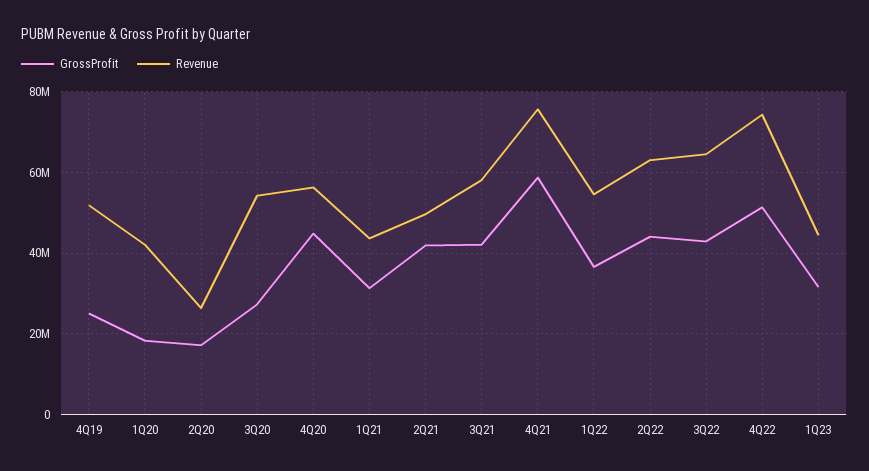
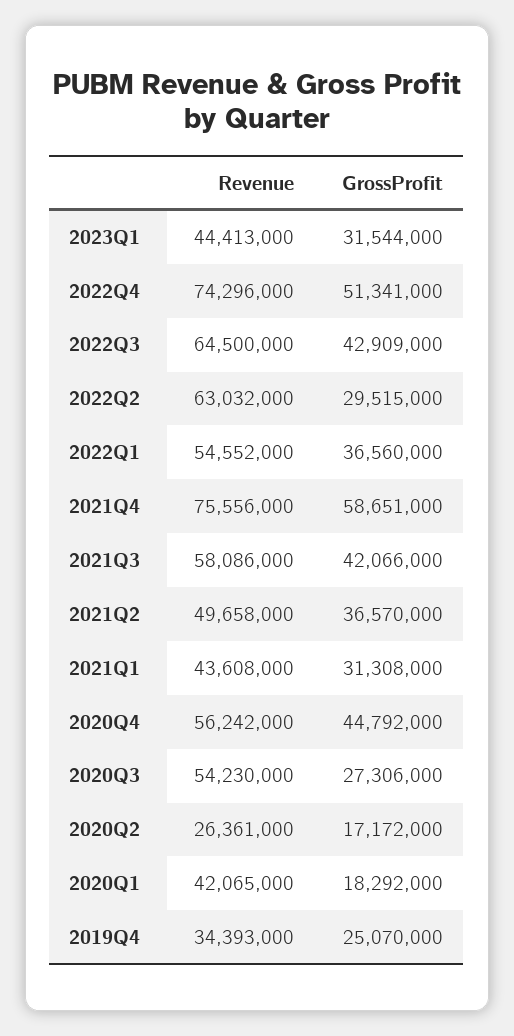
  {
    "GrossProfit": {
      "4Q19": 25070000,
      "1Q20": 18292000,
      "2Q20": 17172000,
      "3Q20": 27306000,
      "4Q20": 44792000,
      "1Q21": 31308000,
-     "2Q21": 42000000,
+     "2Q21": 36570000,
      "3Q21": 42066000,
      "4Q21": 58651000,
      "1Q22": 36560000,
-     "2Q22": 44000000,
+     "2Q22": 29515000,
      "3Q22": 42909000,
      "4Q22": 51341000,
      "1Q23": 31544000
    },
    "Revenue": {
-     "4Q19": 52000000,
+     "4Q19": 34393000,
      "1Q20": 42065000,
      "2Q20": 26361000,
      "3Q20": 54230000,
      "4Q20": 56242000,
      "1Q21": 43608000,
      "2Q21": 49658000,
      "3Q21": 58086000,
      "4Q21": 75556000,
      "1Q22": 54552000,
      "2Q22": 63032000,
      "3Q22": 64500000,
      "4Q22": 74296000,
      "1Q23": 44413000
    }
  }

